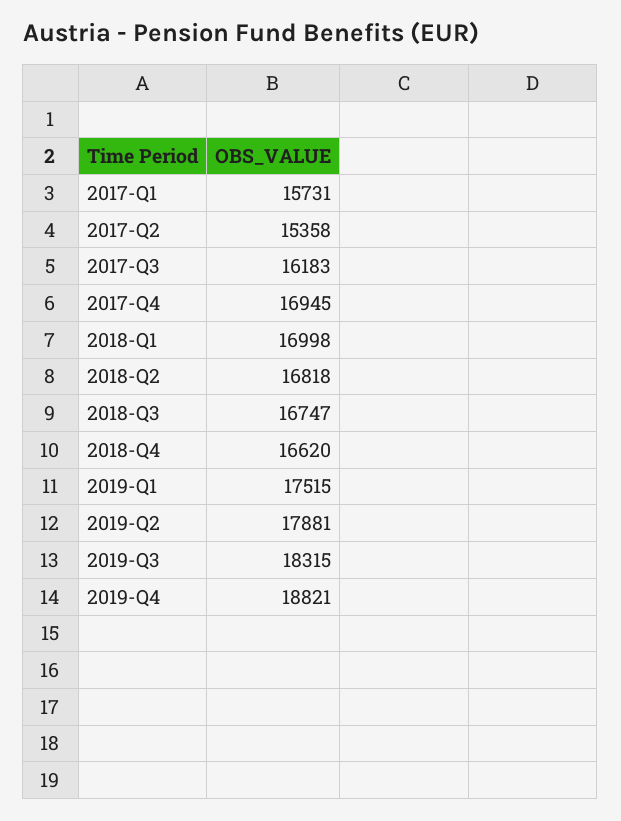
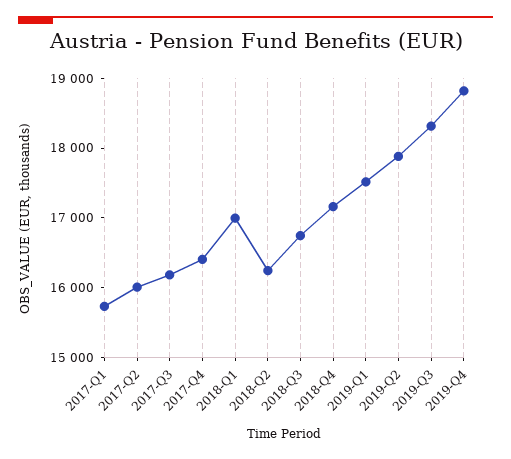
  {
    "2017-Q1": 15731,
-   "2017-Q2": 15358,
+   "2017-Q2": 16000,
    "2017-Q3": 16183,
-   "2017-Q4": 16945,
+   "2017-Q4": 16400,
    "2018-Q1": 16998,
-   "2018-Q2": 16818,
+   "2018-Q2": 16200,
    "2018-Q3": 16747,
-   "2018-Q4": 16620,
+   "2018-Q4": 17200,
    "2019-Q1": 17515,
    "2019-Q2": 17881,
    "2019-Q3": 18315,
    "2019-Q4": 18821
  }

